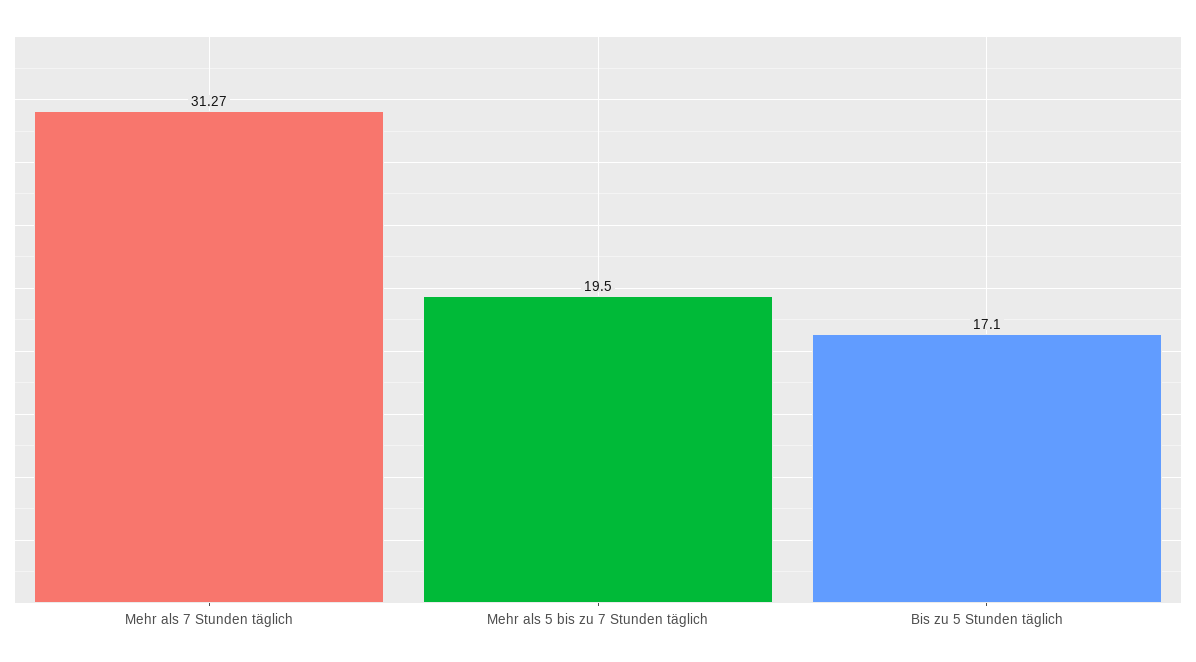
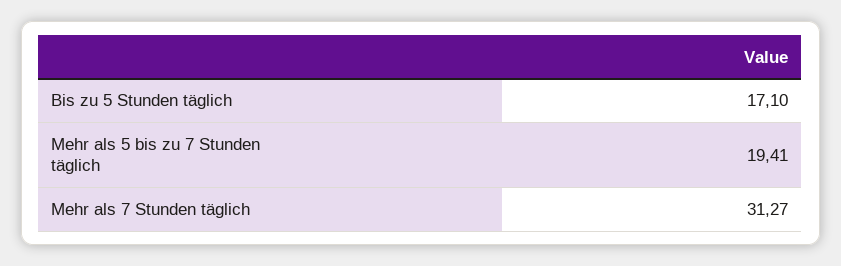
  {
    "Mehr als 7 Stunden täglich": 31.27,
-   "Mehr als 5 bis zu 7 Stunden täglich": 19.5,
+   "Mehr als 5 bis zu 7 Stunden täglich": 19.41,
    "Bis zu 5 Stunden täglich": 17.1
  }

